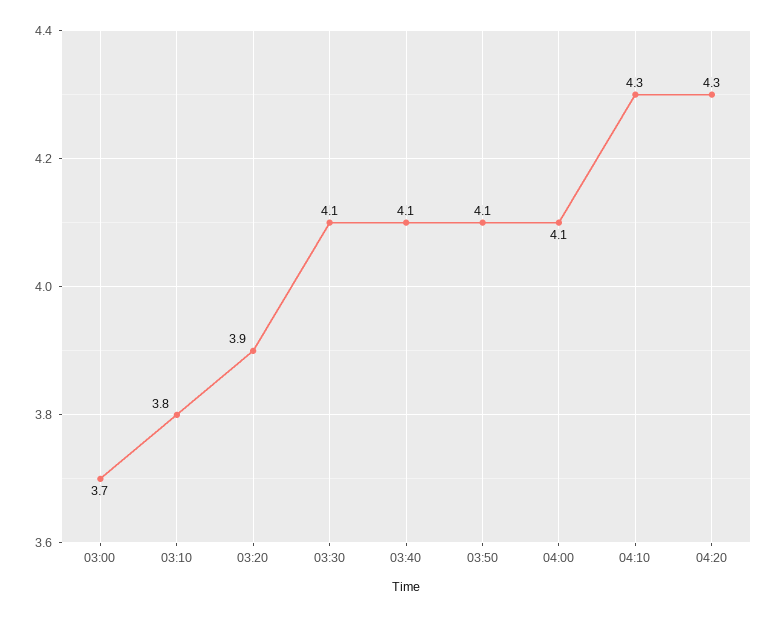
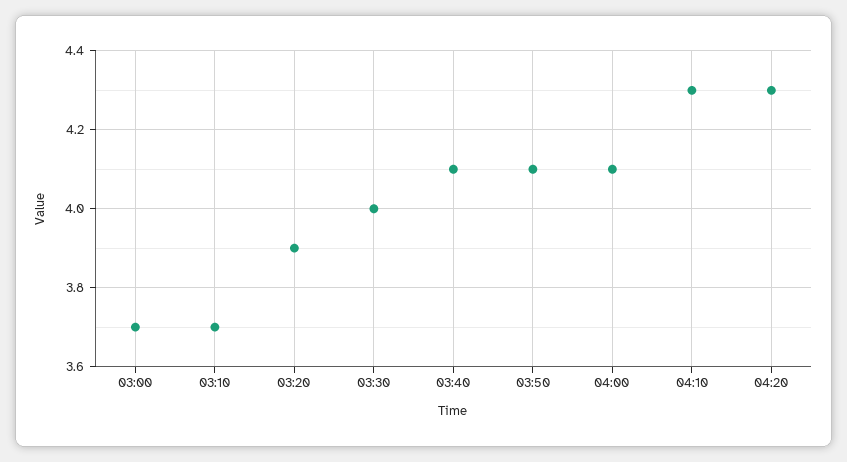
  {
    "03:00": 3.7,
-   "03:10": 3.8,
+   "03:10": 3.7,
    "03:20": 3.9,
-   "03:30": 4.1,
+   "03:30": 4,
    "03:40": 4.1,
    "03:50": 4.1,
    "04:00": 4.1,
    "04:10": 4.3,
    "04:20": 4.3
  }

